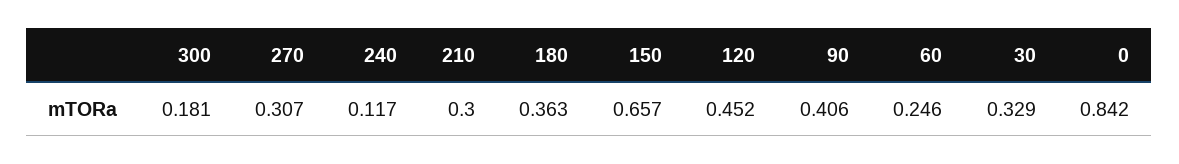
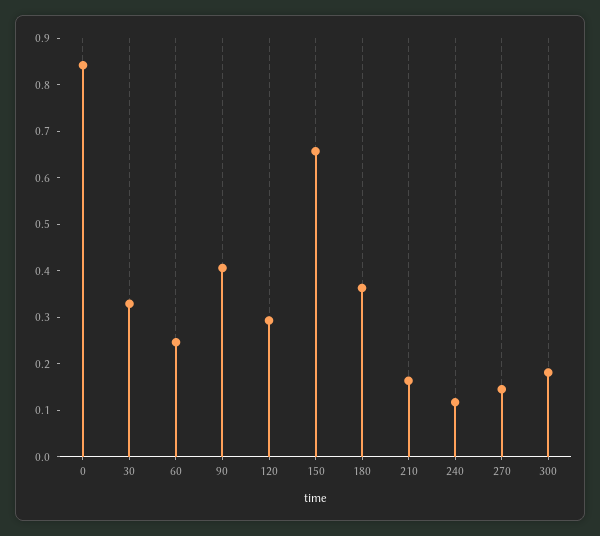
  {
    "300": 0.181,
-   "270": 0.307,
+   "270": 0.14,
    "240": 0.117,
-   "210": 0.3,
+   "210": 0.16,
    "180": 0.363,
    "150": 0.657,
-   "120": 0.452,
+   "120": 0.3,
    "90": 0.406,
    "60": 0.246,
    "30": 0.329,
    "0": 0.842
  }

